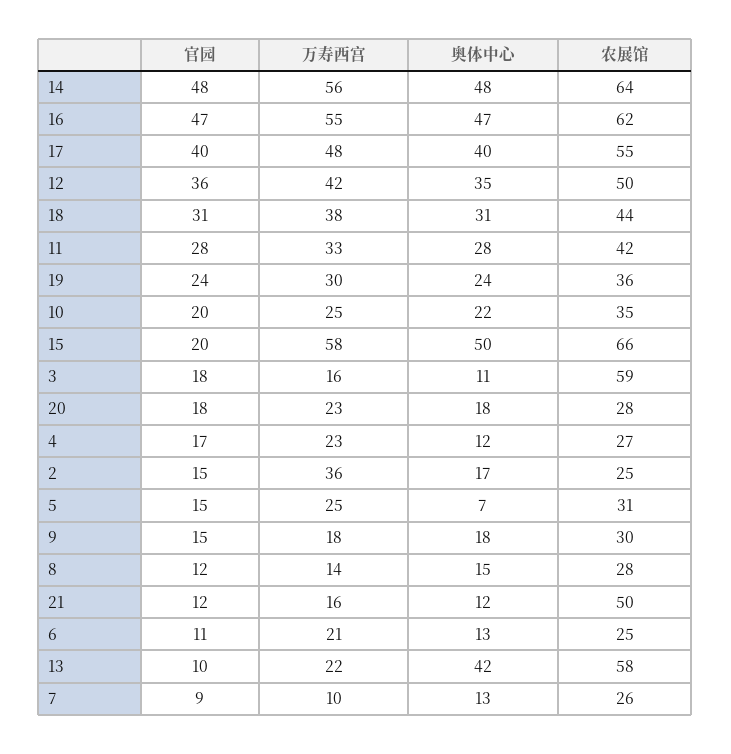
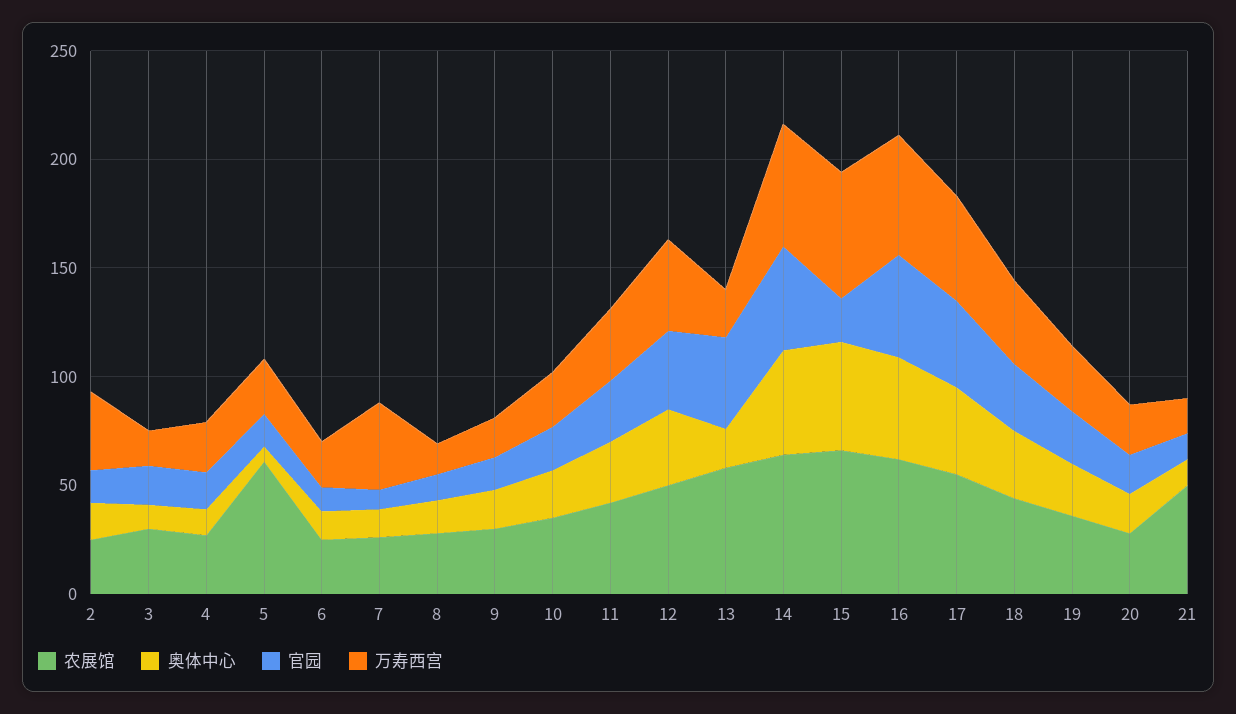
  {
    "官园": {
      "14": 48,
      "16": 47,
      "17": 40,
      "12": 36,
      "18": 31,
      "11": 28,
      "19": 24,
      "10": 20,
      "15": 20,
      "3": 18,
      "20": 18,
      "4": 17,
      "2": 15,
      "5": 15,
      "9": 15,
      "8": 12,
      "21": 12,
      "6": 11,
-     "13": 10,
+     "13": 40,
      "7": 9
    },
    "万寿西宫": {
      "14": 56,
      "16": 55,
      "17": 48,
      "12": 42,
      "18": 38,
      "11": 33,
      "19": 30,
      "10": 25,
      "15": 58,
      "3": 16,
      "20": 23,
      "4": 23,
      "2": 36,
      "5": 25,
      "9": 18,
      "8": 14,
      "21": 16,
      "6": 21,
      "13": 22,
-     "7": 10
+     "7": 40
    },
    "奥体中心": {
      "14": 48,
      "16": 47,
      "17": 40,
      "12": 35,
      "18": 31,
      "11": 28,
      "19": 24,
      "10": 22,
      "15": 50,
      "3": 11,
      "20": 18,
      "4": 12,
      "2": 17,
      "5": 7,
      "9": 18,
      "8": 15,
      "21": 12,
      "6": 13,
-     "13": 42,
+     "13": 20,
      "7": 13
    },
    "农展馆": {
      "14": 64,
      "16": 62,
      "17": 55,
      "12": 50,
      "18": 44,
      "11": 42,
      "19": 36,
      "10": 35,
      "15": 66,
-     "3": 59,
+     "3": 30,
      "20": 28,
      "4": 27,
      "2": 25,
-     "5": 31,
+     "5": 60,
      "9": 30,
      "8": 28,
      "21": 50,
      "6": 25,
      "13": 58,
      "7": 26
    }
  }

